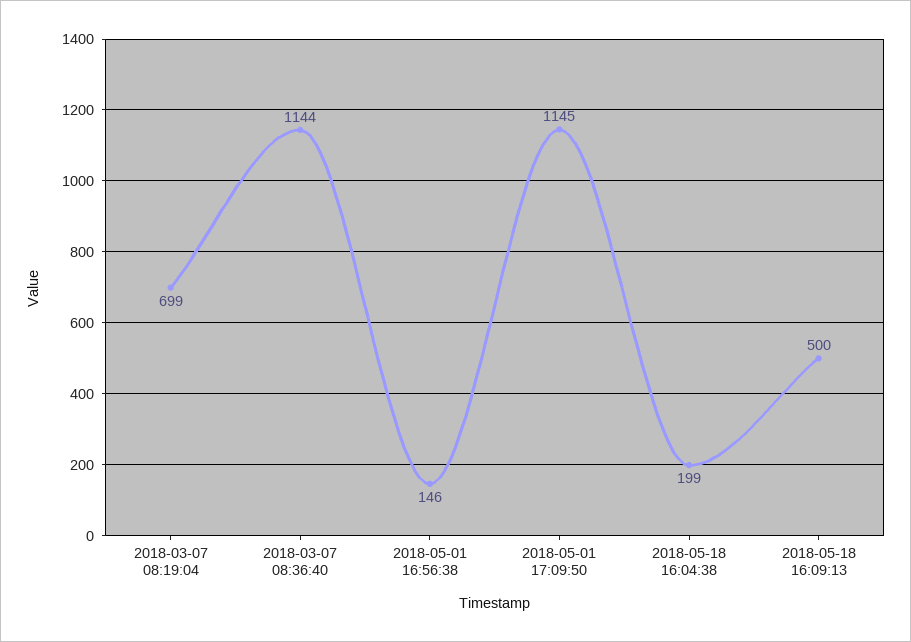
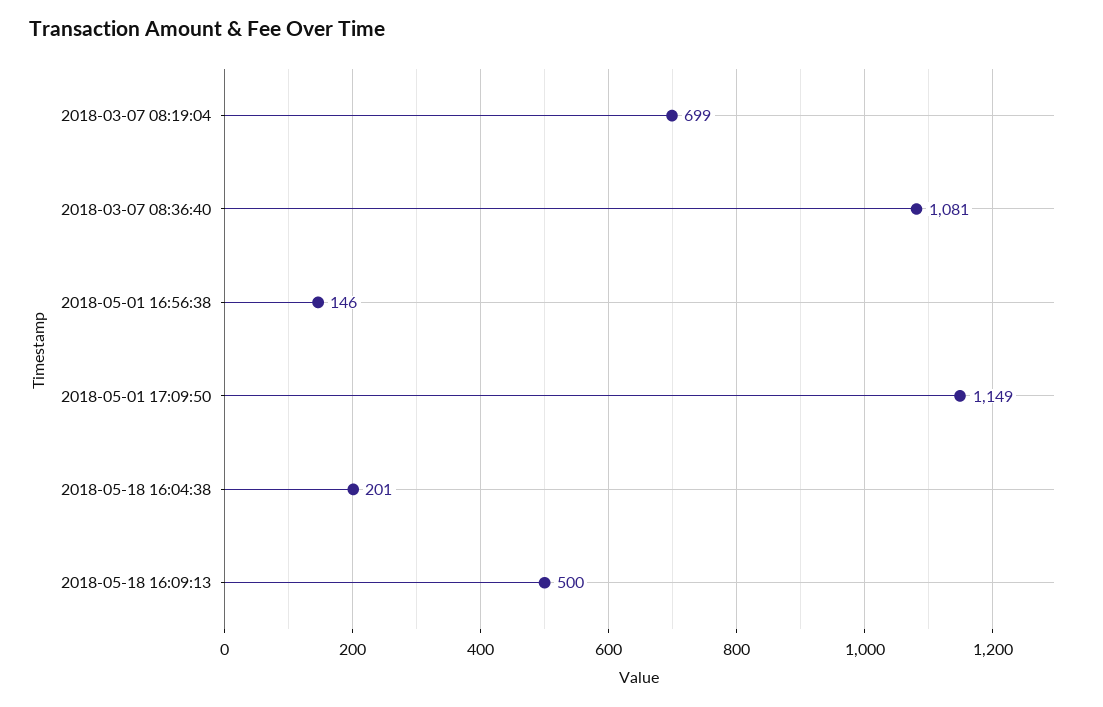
  {
    "2018-03-07 08:19:04": 699,
-   "2018-03-07 08:36:40": 1144,
+   "2018-03-07 08:36:40": 1081,
    "2018-05-01 16:56:38": 146,
-   "2018-05-01 17:09:50": 1145,
+   "2018-05-01 17:09:50": 1149,
-   "2018-05-18 16:04:38": 199,
+   "2018-05-18 16:04:38": 201,
    "2018-05-18 16:09:13": 500
  }

